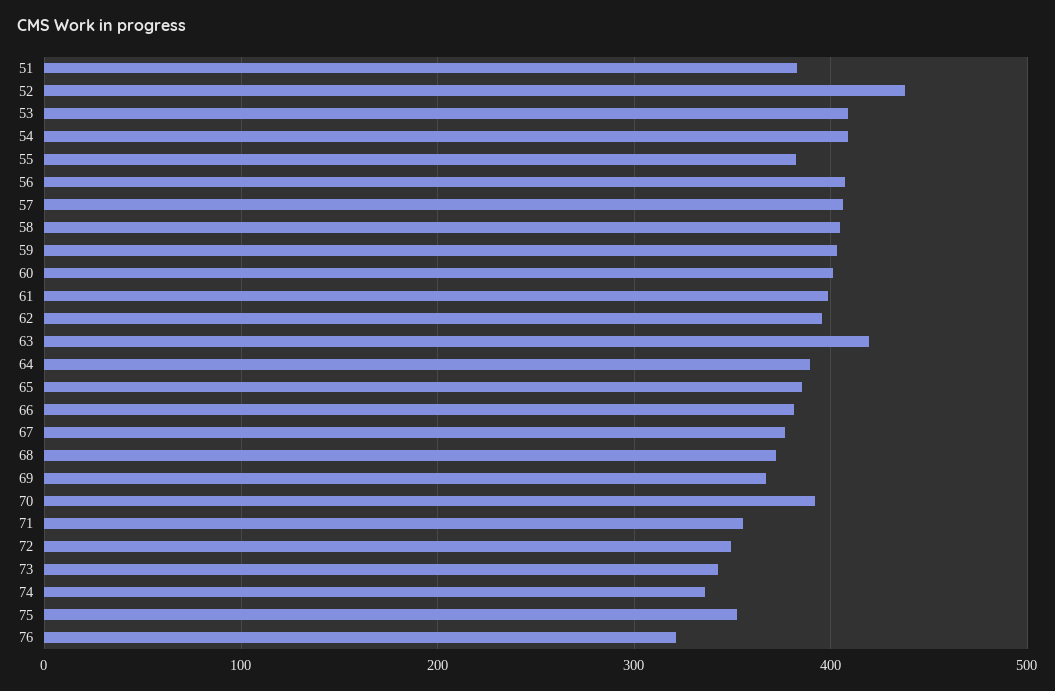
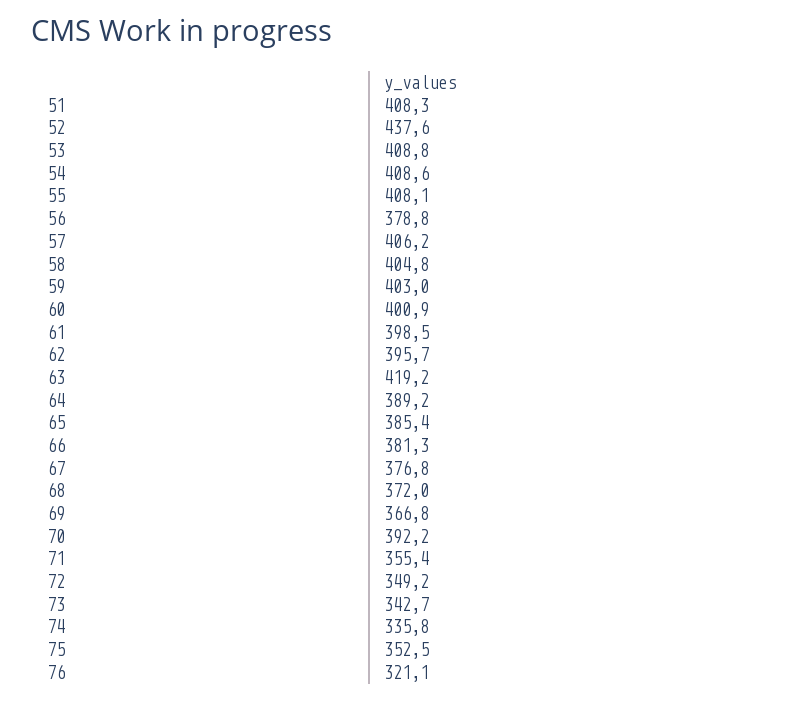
  {
-   "51": 380,
+   "51": 408.3,
    "52": 437.6,
    "53": 408.8,
    "54": 408.6,
-   "55": 380,
+   "55": 408.1,
-   "56": 410,
+   "56": 378.8,
    "57": 406.2,
    "58": 404.8,
    "59": 403,
    "60": 400.9,
    "61": 398.5,
    "62": 395.7,
    "63": 419.2,
    "64": 389.2,
    "65": 385.4,
    "66": 381.3,
    "67": 376.8,
    "68": 372,
    "69": 366.8,
    "70": 392.2,
    "71": 355.4,
    "72": 349.2,
    "73": 342.7,
    "74": 335.8,
    "75": 352.5,
    "76": 321.1
  }

